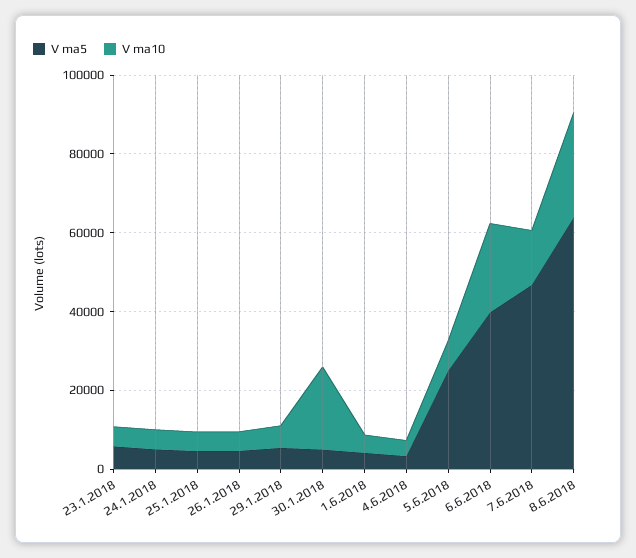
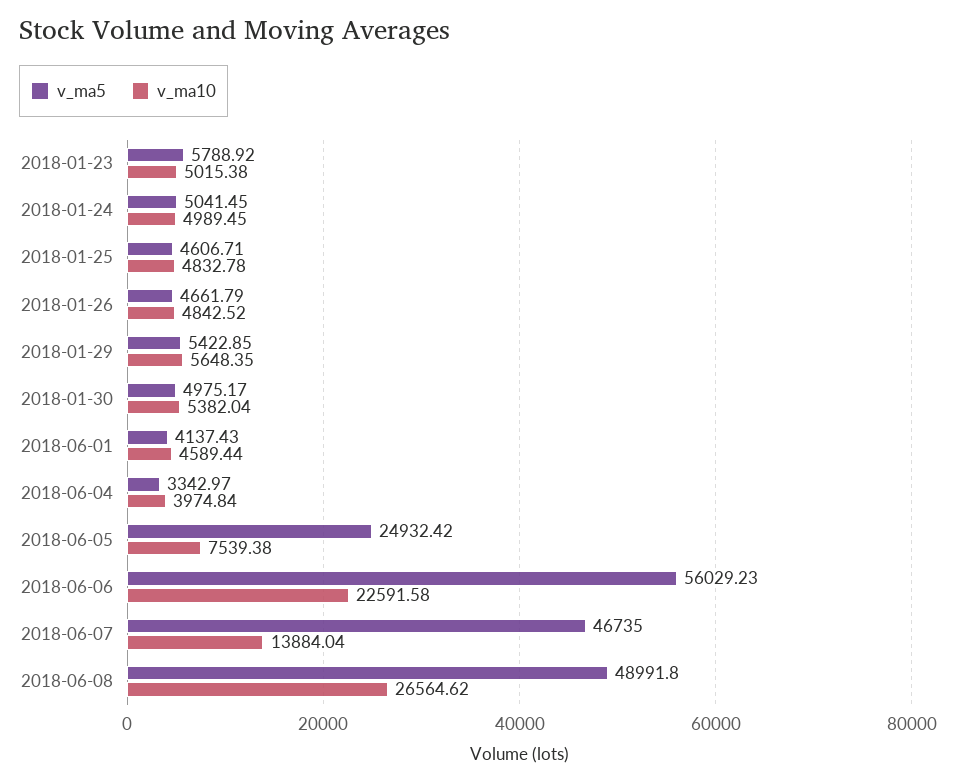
  {
    "V ma5": {
      "23.1.2018": 5788.92,
      "24.1.2018": 5041.45,
      "25.1.2018": 4606.71,
      "26.1.2018": 4661.79,
      "29.1.2018": 5422.85,
      "30.1.2018": 4975.17,
      "1.6.2018": 4137.43,
      "4.6.2018": 3342.97,
      "5.6.2018": 24932.42,
-     "6.6.2018": 40000,
+     "6.6.2018": 56029.23,
      "7.6.2018": 46735,
-     "8.6.2018": 65000
+     "8.6.2018": 48991.8
    },
    "V ma10": {
      "23.1.2018": 5015.38,
      "24.1.2018": 4989.45,
      "25.1.2018": 4832.78,
      "26.1.2018": 4842.52,
      "29.1.2018": 5648.35,
-     "30.1.2018": 20000,
+     "30.1.2018": 5382.04,
      "1.6.2018": 4589.44,
      "4.6.2018": 3974.84,
      "5.6.2018": 7539.38,
      "6.6.2018": 22591.58,
      "7.6.2018": 13884.04,
      "8.6.2018": 26564.62
    }
  }

